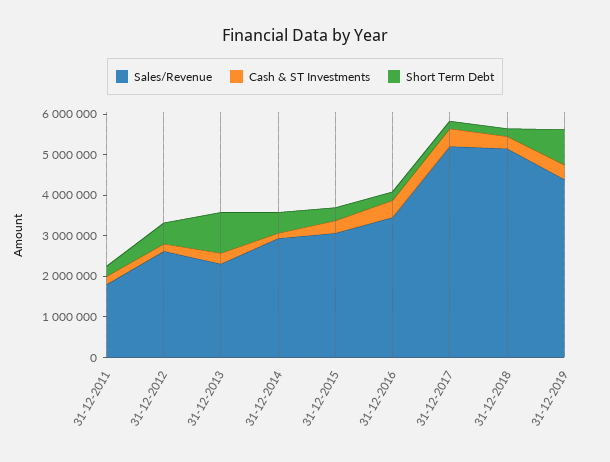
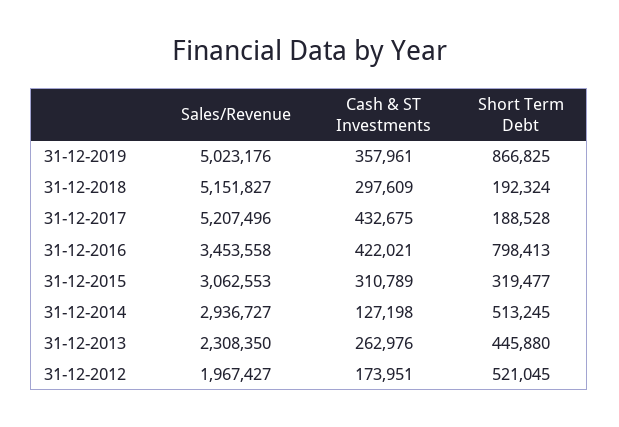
  {
    "Sales/Revenue": {
-     "31-12-2011": 1800000,
-     "31-12-2012": 2600000,
+     "31-12-2012": 1967427,
      "31-12-2013": 2308350,
      "31-12-2014": 2936727,
      "31-12-2015": 3062553,
      "31-12-2016": 3453558,
      "31-12-2017": 5207496,
      "31-12-2018": 5151827,
-     "31-12-2019": 4400000
+     "31-12-2019": 5023176
    },
    "Cash & ST Investments": {
-     "31-12-2011": 200000,
      "31-12-2012": 173951,
      "31-12-2013": 262976,
      "31-12-2014": 127198,
      "31-12-2015": 310789,
      "31-12-2016": 422021,
      "31-12-2017": 432675,
      "31-12-2018": 297609,
      "31-12-2019": 357961
    },
    "Short Term Debt": {
-     "31-12-2011": 200000,
      "31-12-2012": 521045,
-     "31-12-2013": 1000000,
+     "31-12-2013": 445880,
      "31-12-2014": 513245,
      "31-12-2015": 319477,
-     "31-12-2016": 200000,
+     "31-12-2016": 798413,
      "31-12-2017": 188528,
      "31-12-2018": 192324,
      "31-12-2019": 866825
    }
  }

